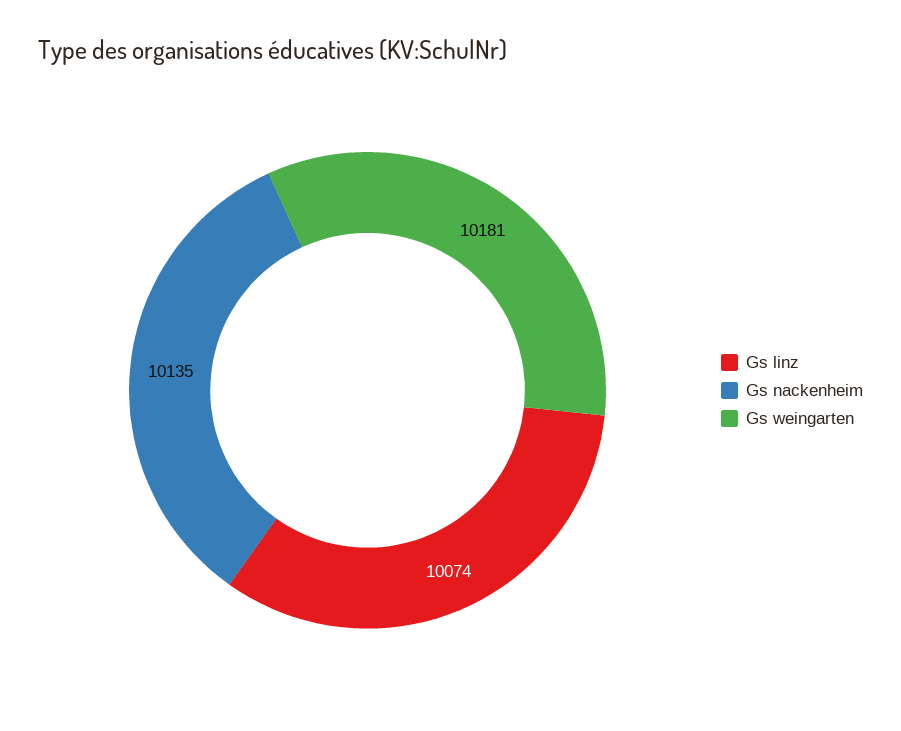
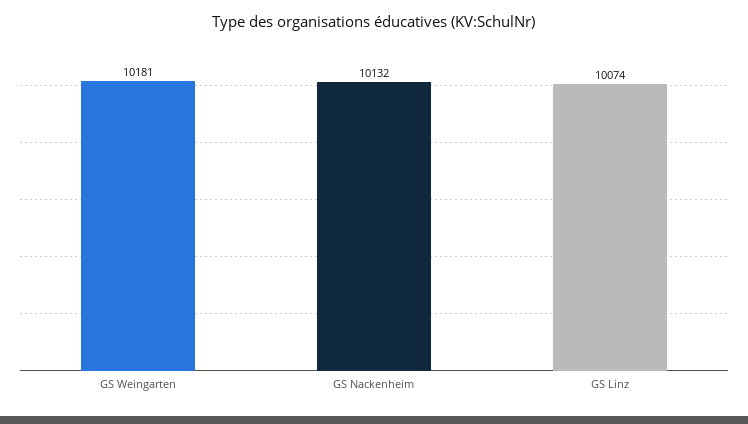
  {
    "Gs linz": 10074,
-   "Gs nackenheim": 10135,
+   "Gs nackenheim": 10132,
    "Gs weingarten": 10181
  }

